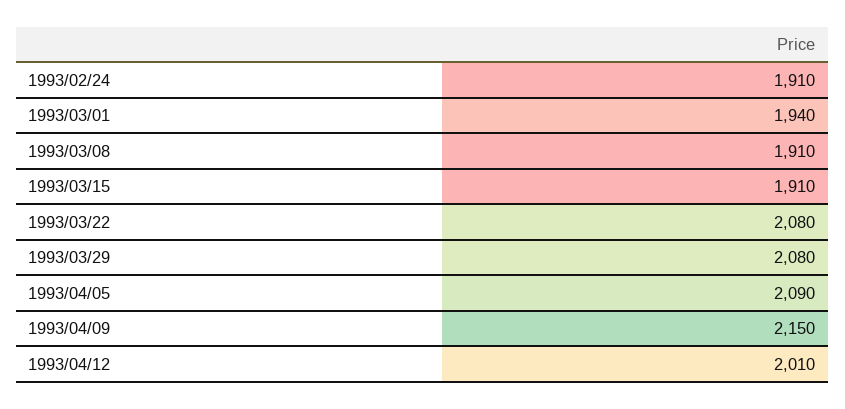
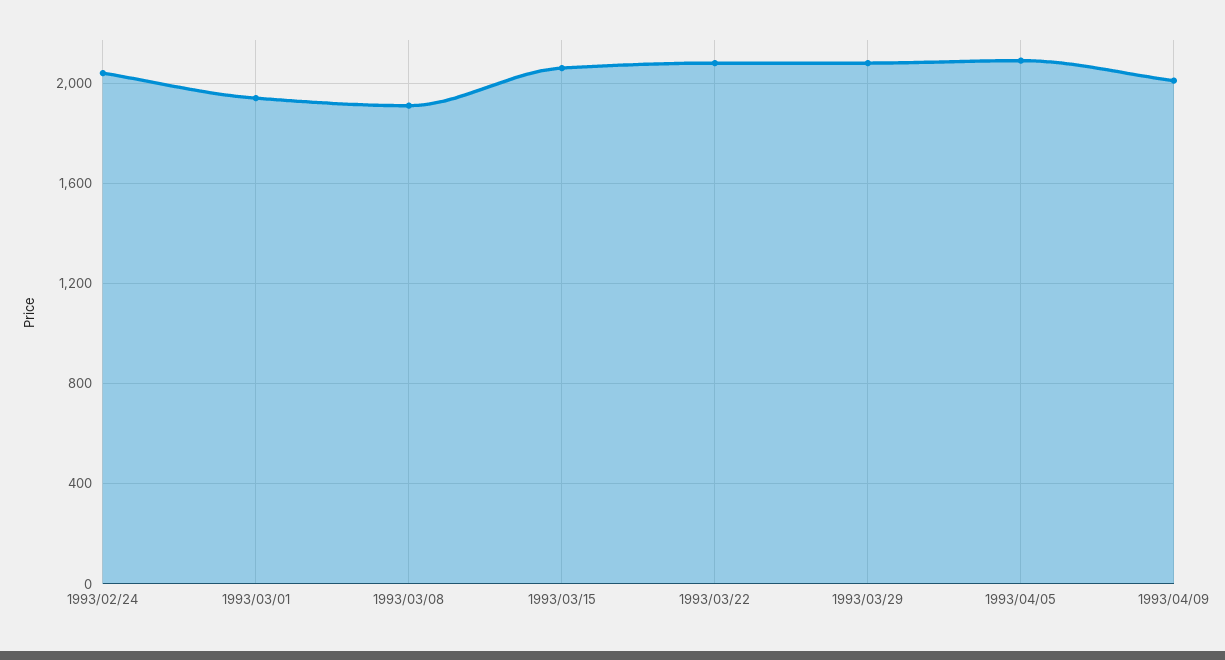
  {
-   "1993/02/24": 1910,
+   "1993/02/24": 2050,
    "1993/03/01": 1940,
    "1993/03/08": 1910,
-   "1993/03/15": 1910,
+   "1993/03/15": 2050,
    "1993/03/22": 2080,
    "1993/03/29": 2080,
    "1993/04/05": 2090,
-   "1993/04/09": 2150,
+   "1993/04/09": 2000
-   "1993/04/12": 2010
  }

